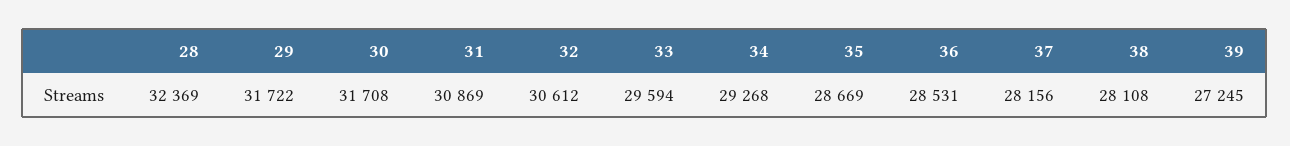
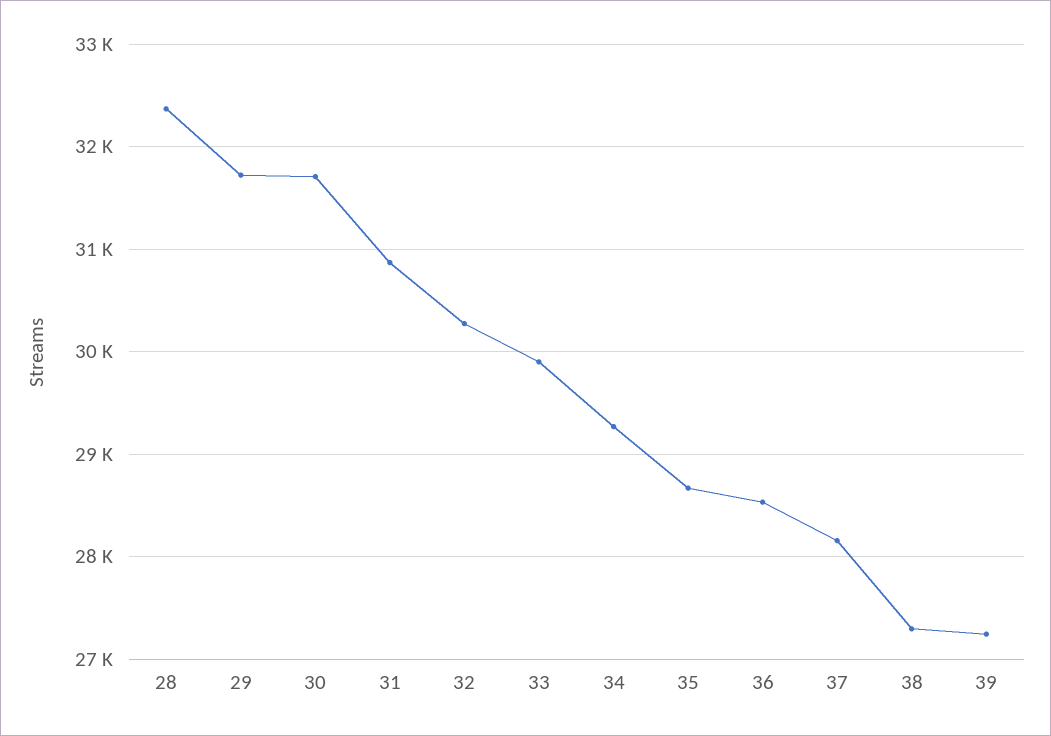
  {
    "28": 32369,
    "29": 31722,
    "30": 31708,
    "31": 30869,
-   "32": 30612,
+   "32": 30300,
-   "33": 29594,
+   "33": 29900,
    "34": 29268,
    "35": 28669,
    "36": 28531,
    "37": 28156,
-   "38": 28108,
+   "38": 27300,
    "39": 27245
  }

